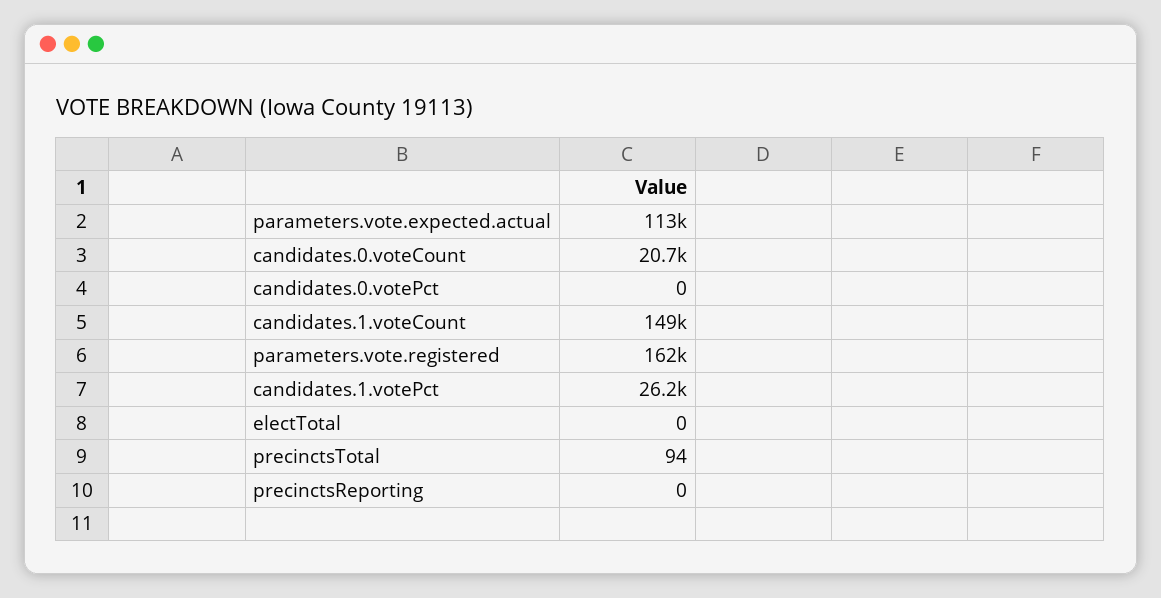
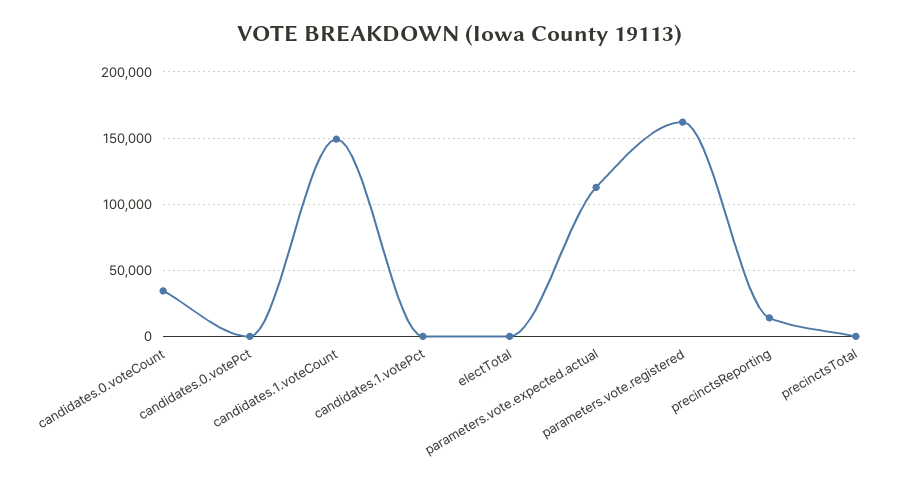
  {
    "parameters.vote.expected.actual": 113000,
-   "candidates.0.voteCount": 20700,
+   "candidates.0.voteCount": 35000,
    "candidates.0.votePct": 0,
    "candidates.1.voteCount": 149000,
    "parameters.vote.registered": 162000,
-   "candidates.1.votePct": 26200,
+   "candidates.1.votePct": 0,
    "electTotal": 0,
    "precinctsTotal": 94,
-   "precinctsReporting": 0
+   "precinctsReporting": 15000
  }

